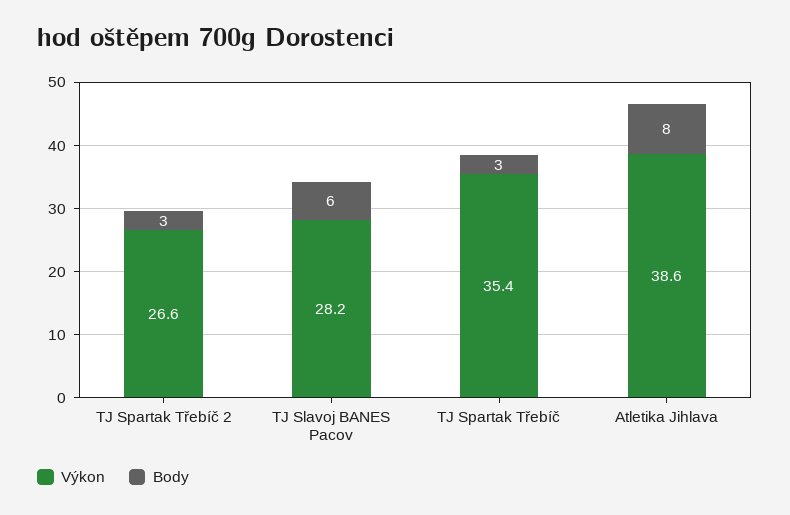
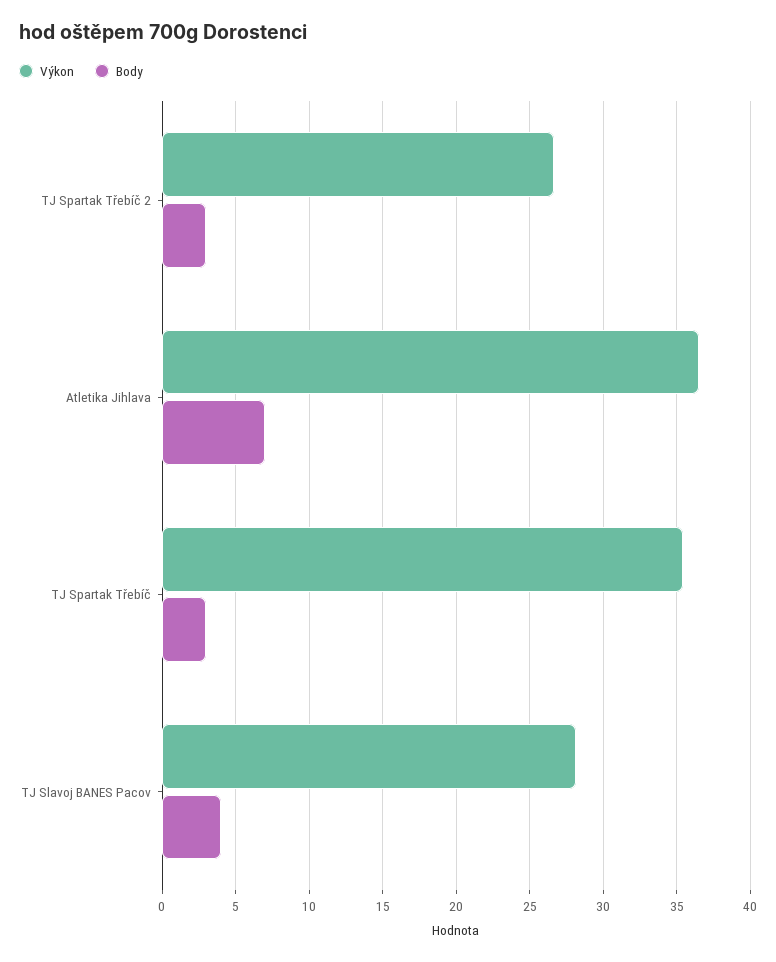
  {
    "Výkon": {
      "TJ Spartak Třebíč 2": 26.6,
      "TJ Slavoj BANES Pacov": 28.2,
      "TJ Spartak Třebíč": 35.4,
-     "Atletika Jihlava": 38.6
+     "Atletika Jihlava": 36.5
    },
    "Body": {
      "TJ Spartak Třebíč 2": 3,
-     "TJ Slavoj BANES Pacov": 6,
+     "TJ Slavoj BANES Pacov": 4,
      "TJ Spartak Třebíč": 3,
-     "Atletika Jihlava": 8
+     "Atletika Jihlava": 7
    }
  }

